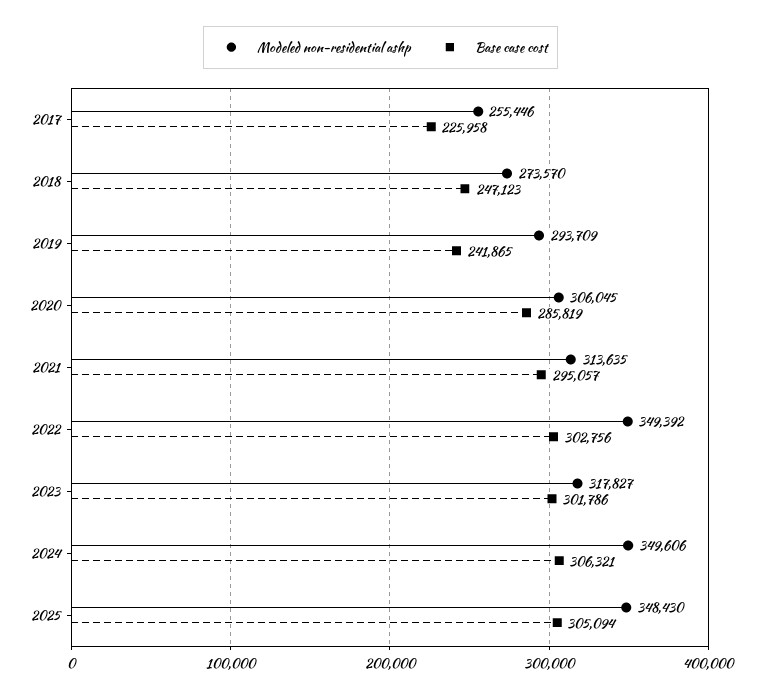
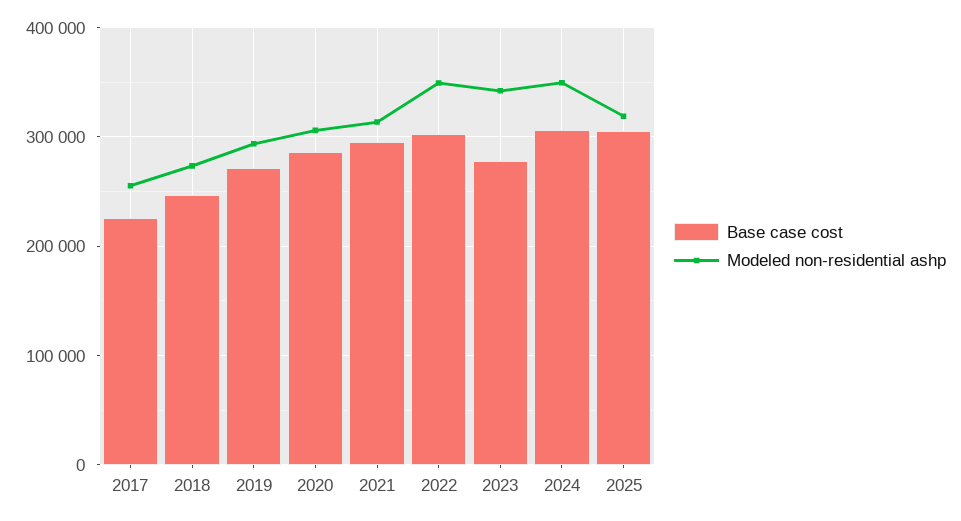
  {
    "Modeled non-residential ashp": {
      "2017": 255446,
      "2018": 273570,
      "2019": 293709,
      "2020": 306045,
      "2021": 313635,
      "2022": 349392,
-     "2023": 317827,
+     "2023": 340000,
      "2024": 349606,
-     "2025": 348430
+     "2025": 320000
    },
    "Base case cost": {
      "2017": 225958,
      "2018": 247123,
-     "2019": 241865,
+     "2019": 270000,
      "2020": 285819,
      "2021": 295057,
      "2022": 302756,
-     "2023": 301786,
+     "2023": 280000,
      "2024": 306321,
      "2025": 305094
    }
  }

